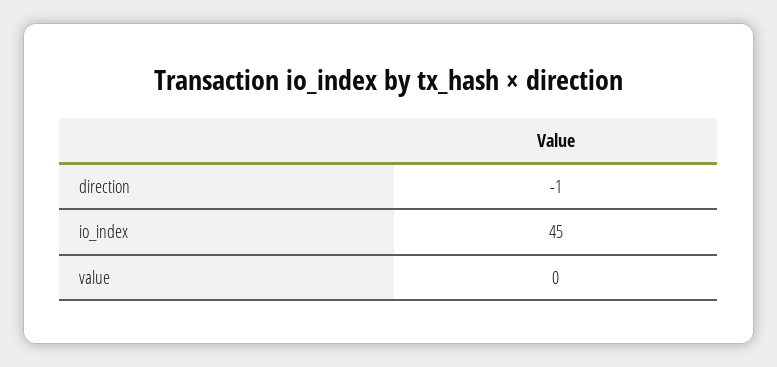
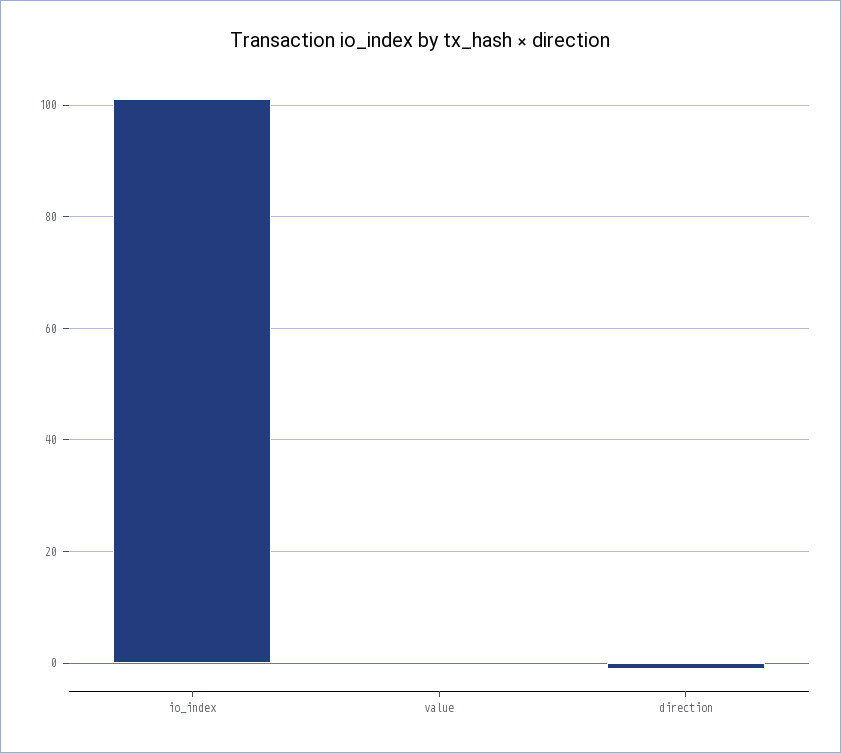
  {
    "direction": -1,
-   "io_index": 45,
+   "io_index": 100,
    "value": 0
  }

